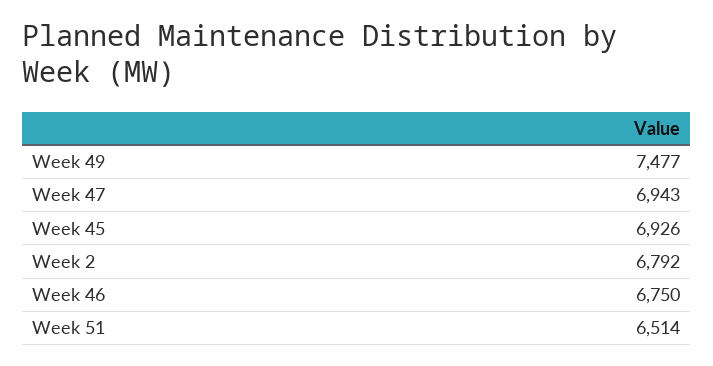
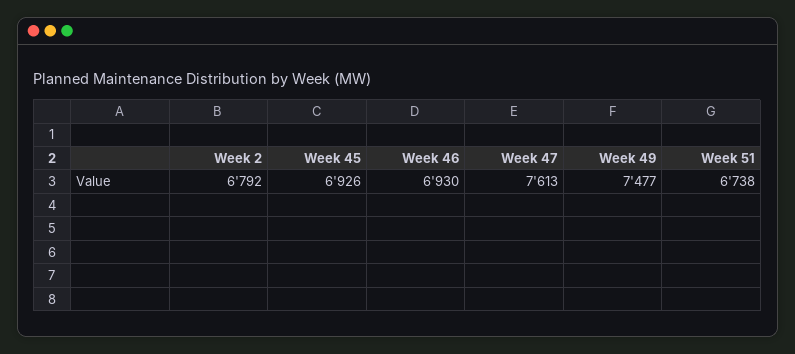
  {
    "Week 49": 7477,
-   "Week 47": 6943,
+   "Week 47": 7613,
    "Week 45": 6926,
    "Week 2": 6792,
-   "Week 46": 6750,
+   "Week 46": 6930,
-   "Week 51": 6514
+   "Week 51": 6738
  }

